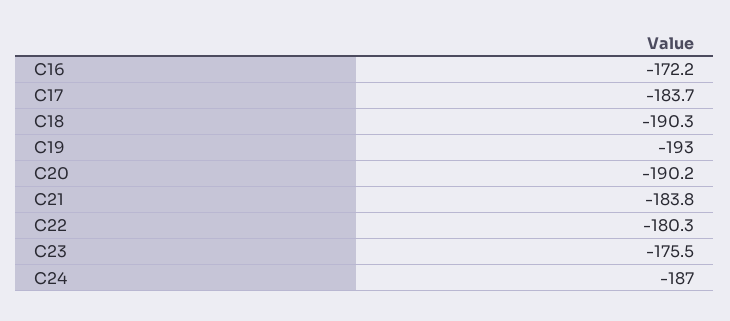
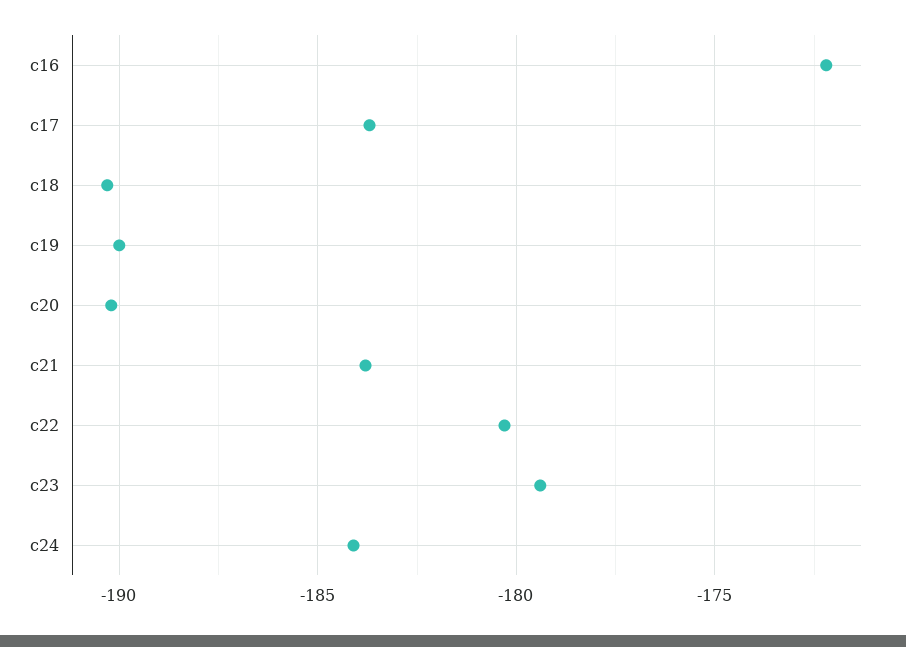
  {
    "C16": -172.2,
    "C17": -183.7,
    "C18": -190.3,
-   "C19": -193,
+   "C19": -190,
    "C20": -190.2,
    "C21": -183.8,
    "C22": -180.3,
-   "C23": -175.5,
+   "C23": -179.5,
-   "C24": -187
+   "C24": -184
  }

